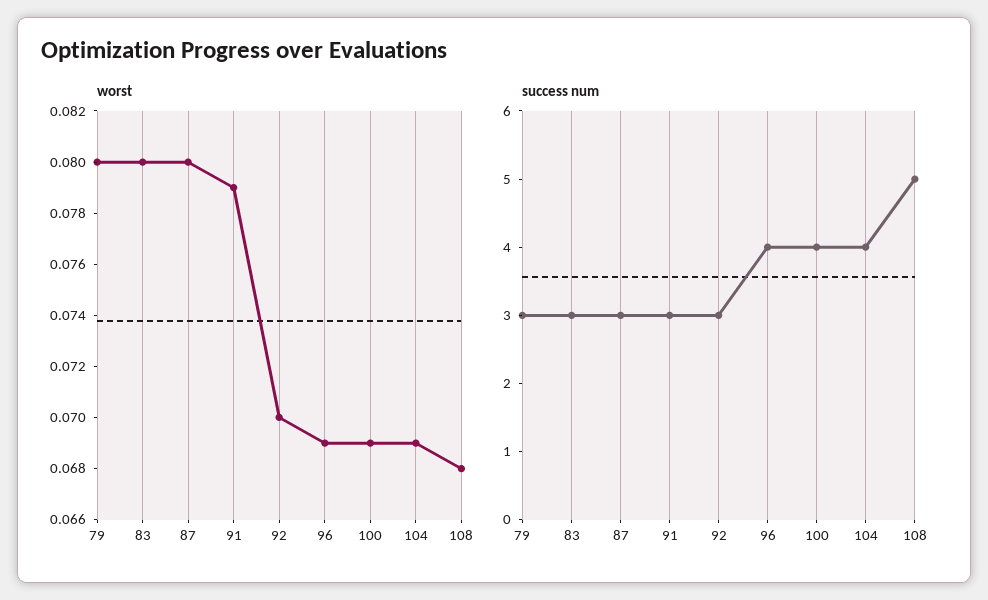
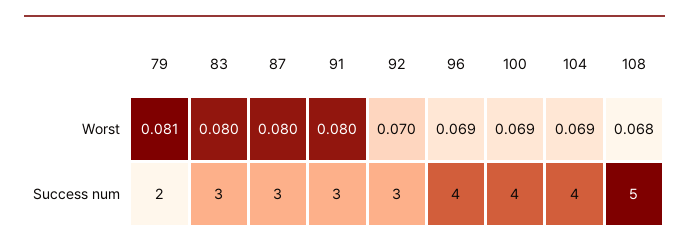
  {
    "worst": {
-     "79": 0.08,
+     "79": 0.081,
      "83": 0.08,
      "87": 0.08,
-     "91": 0.079,
+     "91": 0.08,
      "92": 0.07,
      "96": 0.069,
      "100": 0.069,
      "104": 0.069,
      "108": 0.068
    },
    "success num": {
-     "79": 3,
+     "79": 2,
      "83": 3,
      "87": 3,
      "91": 3,
      "92": 3,
      "96": 4,
      "100": 4,
      "104": 4,
      "108": 5
    }
  }

